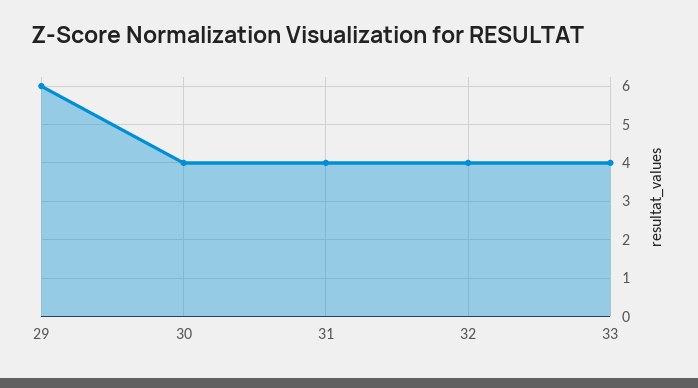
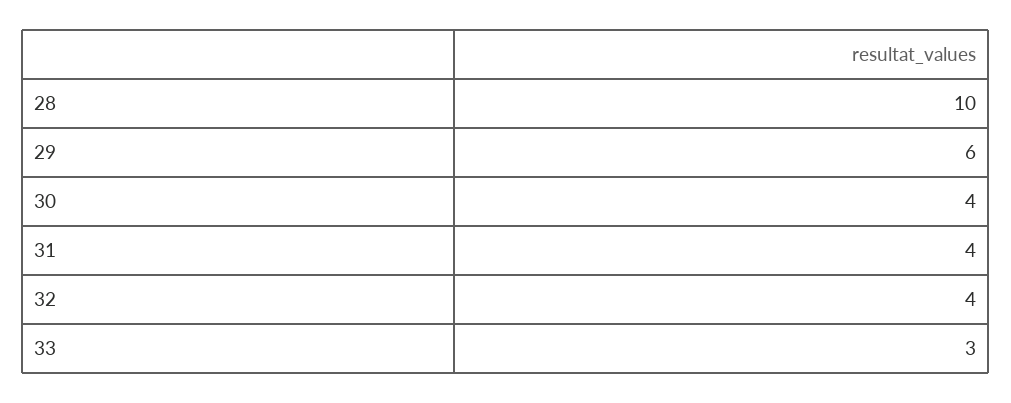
  {
    "29": 6,
    "30": 4,
    "31": 4,
    "32": 4,
-   "33": 4
+   "33": 3,
+   "28": 10
  }

